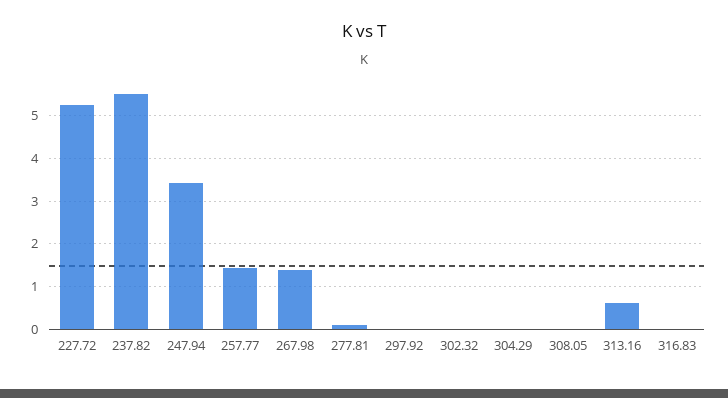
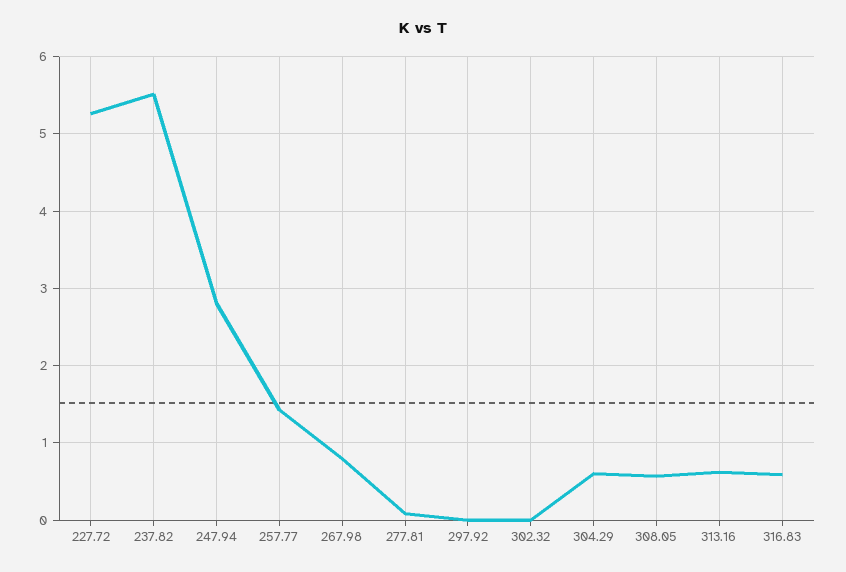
  {
    "227.72": 5.3,
    "237.82": 5.5,
-   "247.94": 3.4,
+   "247.94": 2.8,
    "257.77": 1.4,
-   "267.98": 1.4,
+   "267.98": 0.8,
    "277.81": 0.1,
    "297.92": 0,
    "302.32": 0,
-   "304.29": 0,
+   "304.29": 0.6,
-   "308.05": 0,
+   "308.05": 0.6,
    "313.16": 0.6,
-   "316.83": 0
+   "316.83": 0.6
  }

